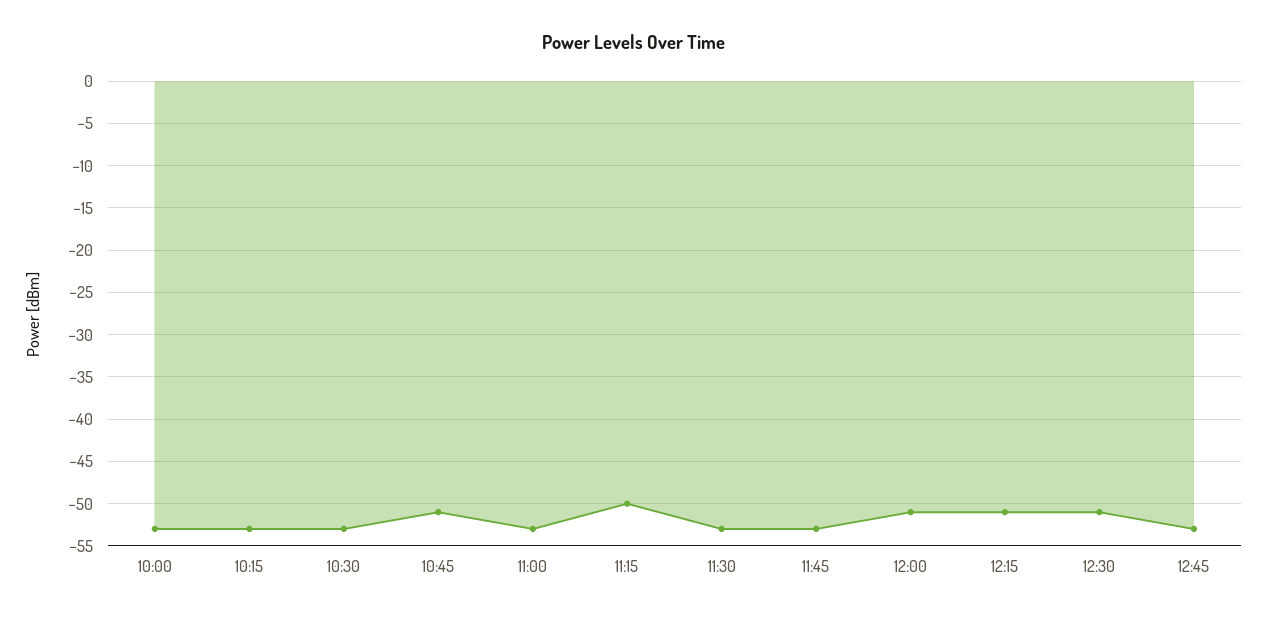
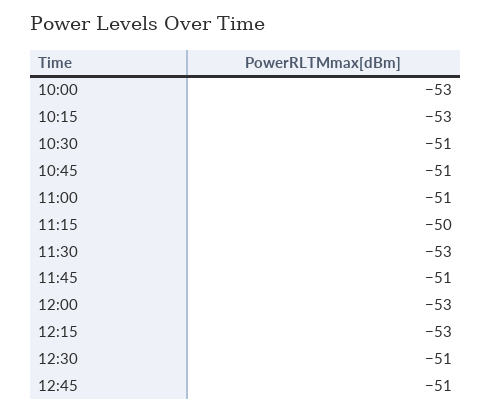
  {
    "10:00": -53,
    "10:15": -53,
-   "10:30": -53,
+   "10:30": -51,
    "10:45": -51,
-   "11:00": -53,
+   "11:00": -51,
    "11:15": -50,
    "11:30": -53,
-   "11:45": -53,
+   "11:45": -51,
-   "12:00": -51,
+   "12:00": -53,
-   "12:15": -51,
+   "12:15": -53,
    "12:30": -51,
-   "12:45": -53
+   "12:45": -51
  }

